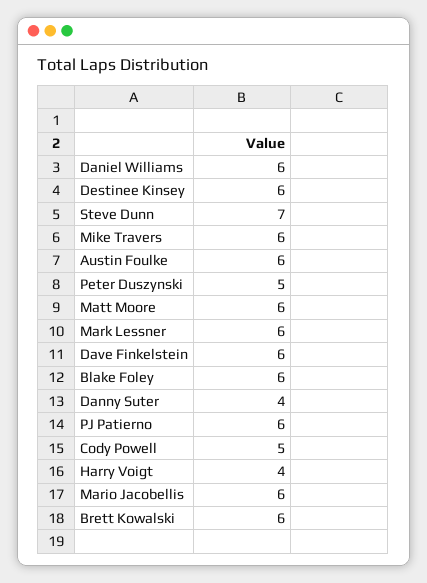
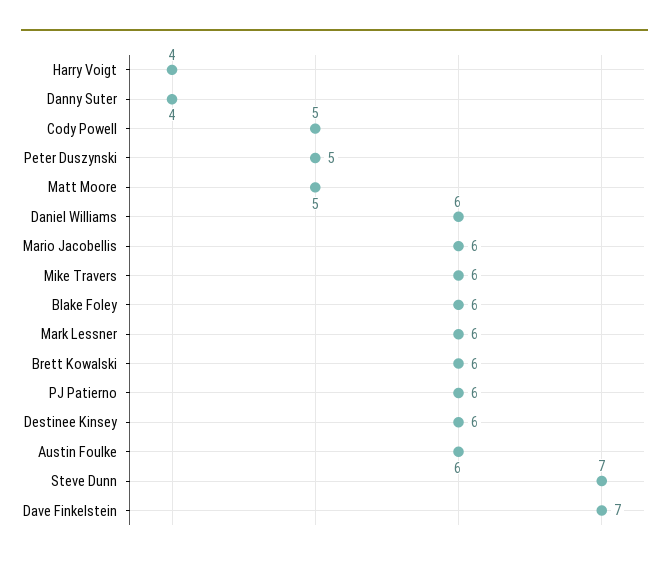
  {
    "Daniel Williams": 6,
    "Destinee Kinsey": 6,
    "Steve Dunn": 7,
    "Mike Travers": 6,
    "Austin Foulke": 6,
    "Peter Duszynski": 5,
-   "Matt Moore": 6,
+   "Matt Moore": 5,
    "Mark Lessner": 6,
-   "Dave Finkelstein": 6,
+   "Dave Finkelstein": 7,
    "Blake Foley": 6,
    "Danny Suter": 4,
    "PJ Patierno": 6,
    "Cody Powell": 5,
    "Harry Voigt": 4,
    "Mario Jacobellis": 6,
    "Brett Kowalski": 6
  }

